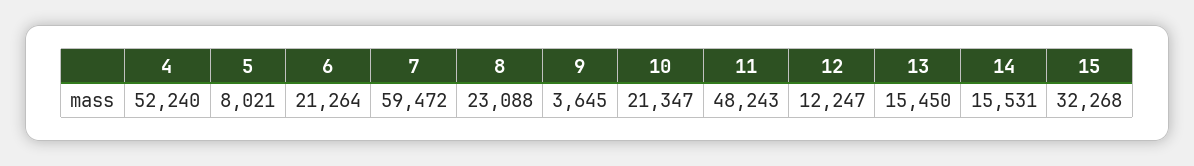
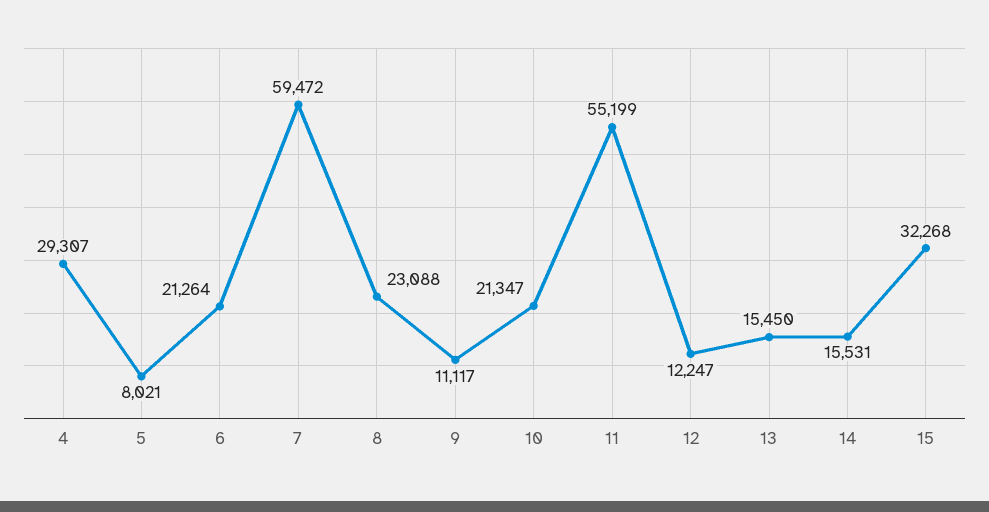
  {
-   "4": 52240,
+   "4": 29307,
    "5": 8021,
    "6": 21264,
    "7": 59472,
    "8": 23088,
-   "9": 3645,
+   "9": 11117,
    "10": 21347,
-   "11": 48243,
+   "11": 55199,
    "12": 12247,
    "13": 15450,
    "14": 15531,
    "15": 32268
  }

